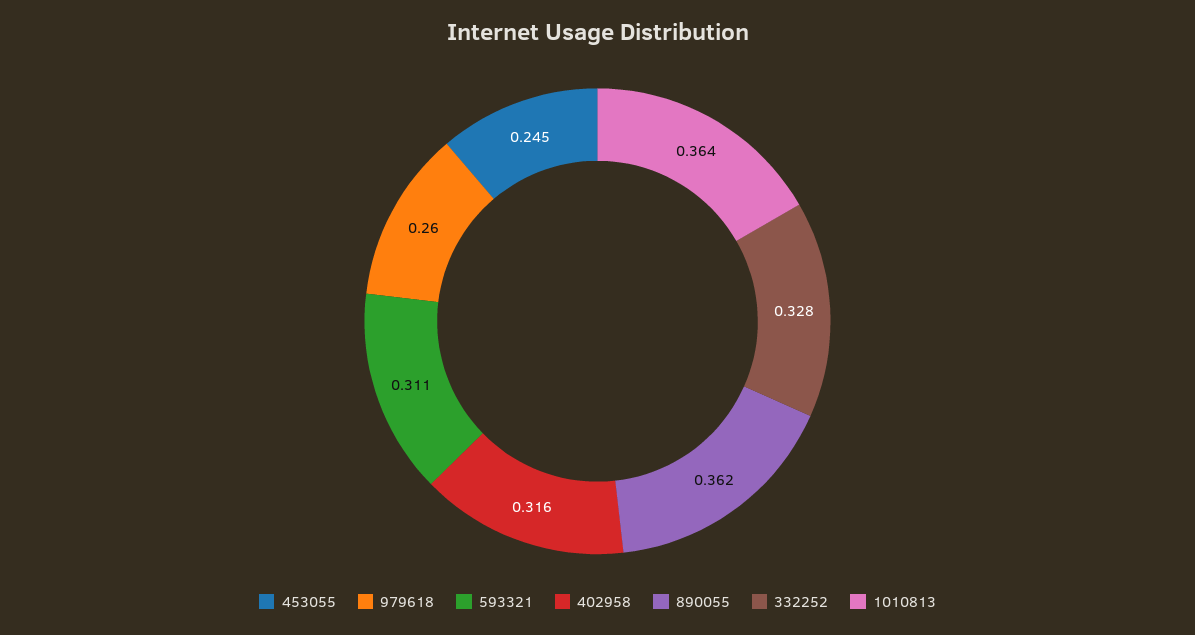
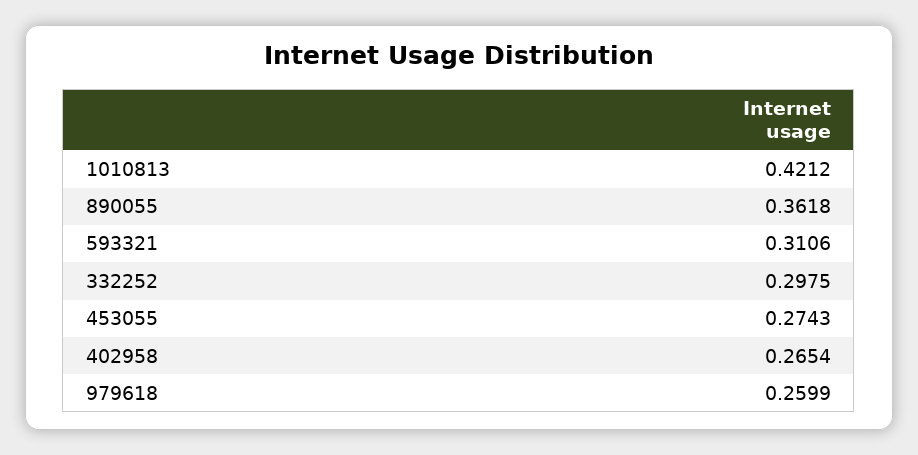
  {
-   "453055": 0.245,
+   "453055": 0.2743,
    "979618": 0.2599,
    "593321": 0.3106,
-   "402958": 0.316,
+   "402958": 0.2654,
    "890055": 0.3618,
-   "332252": 0.328,
+   "332252": 0.2975,
-   "1010813": 0.364
+   "1010813": 0.4212
  }

